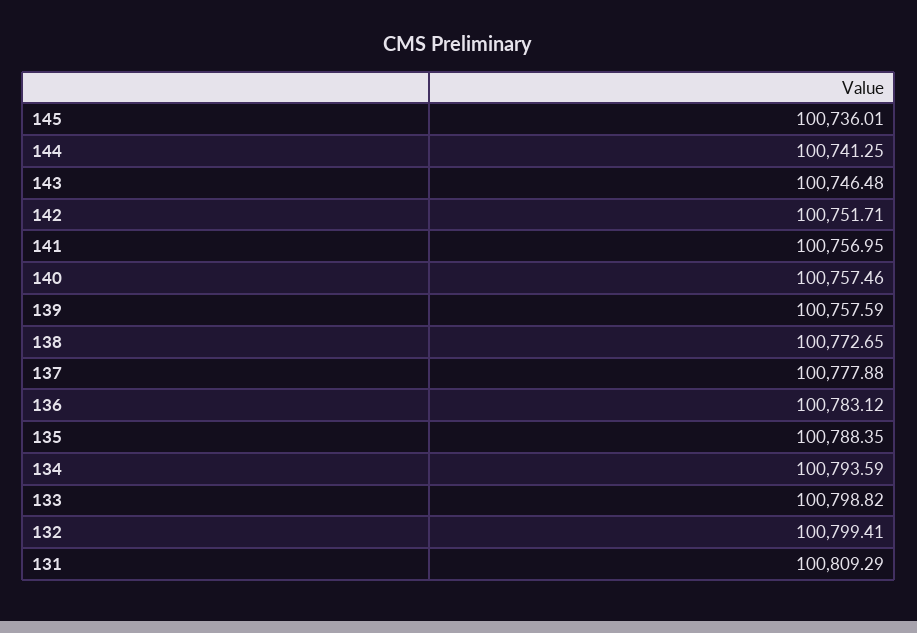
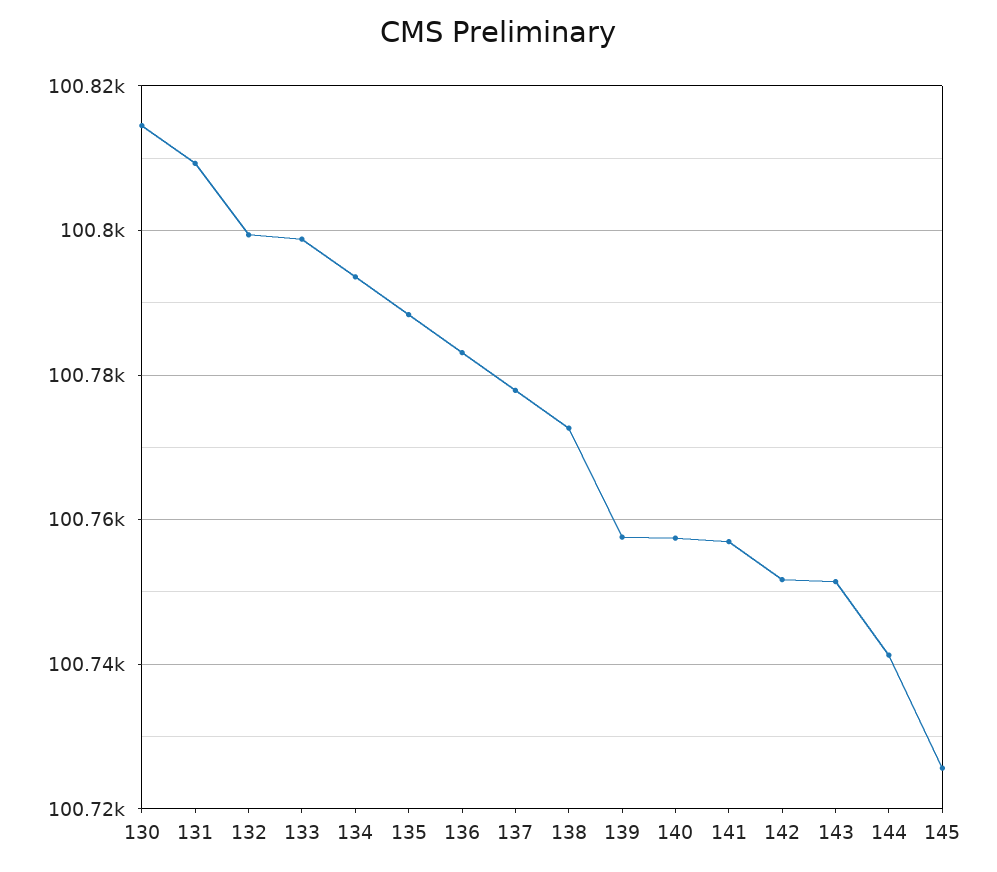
  {
-   "145": 100736.01,
+   "145": 100726,
    "144": 100741.25,
-   "143": 100746.48,
+   "143": 100752,
    "142": 100751.71,
    "141": 100756.95,
    "140": 100757.46,
    "139": 100757.59,
    "138": 100772.65,
    "137": 100777.88,
    "136": 100783.12,
    "135": 100788.35,
    "134": 100793.59,
    "133": 100798.82,
    "132": 100799.41,
-   "131": 100809.29
+   "131": 100809.29,
+   "130": 100814
  }

